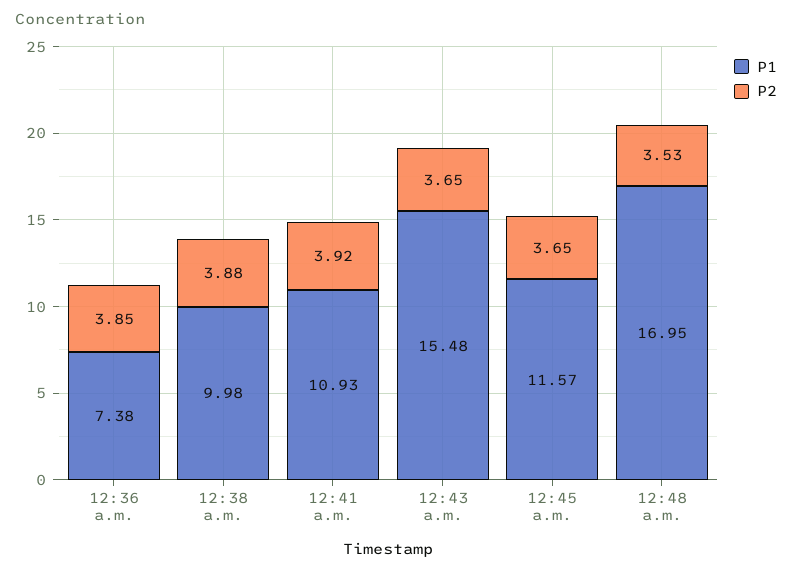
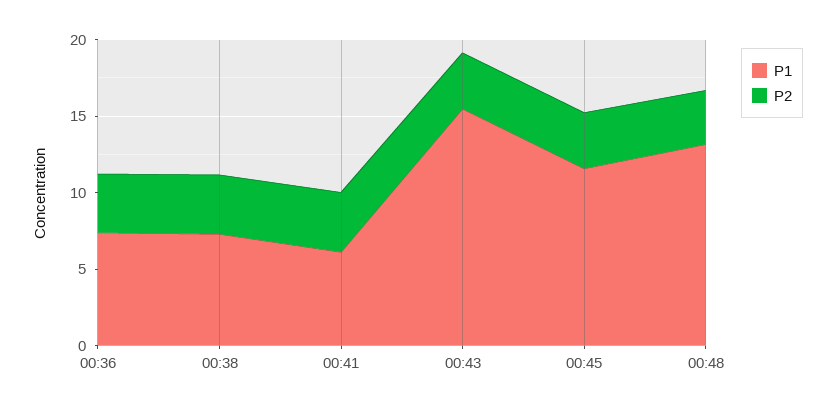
  {
    "P1": {
      "12:36 a.m.": 7.38,
-     "12:38 a.m.": 9.98,
+     "12:38 a.m.": 7,
-     "12:41 a.m.": 10.93,
+     "12:41 a.m.": 6,
      "12:43 a.m.": 15.48,
      "12:45 a.m.": 11.57,
-     "12:48 a.m.": 16.95
+     "12:48 a.m.": 13
    },
    "P2": {
      "12:36 a.m.": 3.85,
      "12:38 a.m.": 3.88,
      "12:41 a.m.": 3.92,
      "12:43 a.m.": 3.65,
      "12:45 a.m.": 3.65,
      "12:48 a.m.": 3.53
    }
  }

